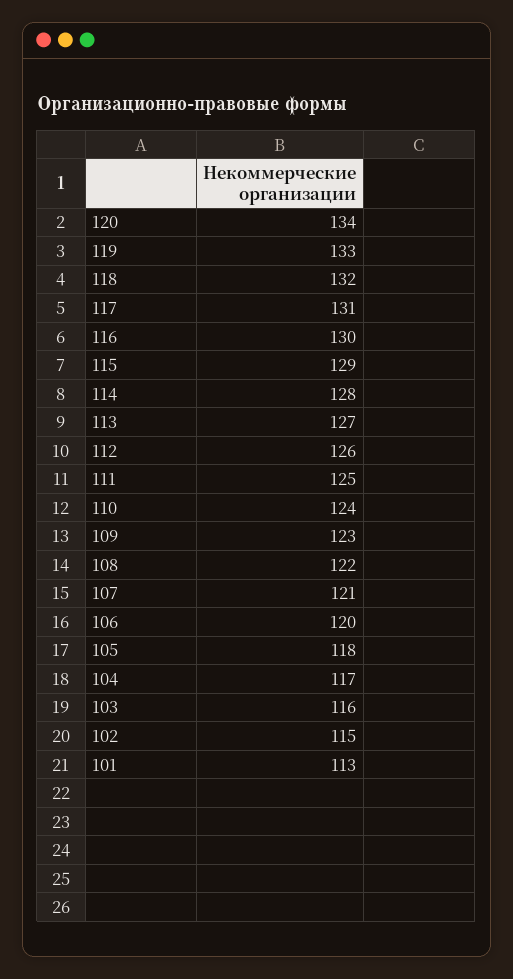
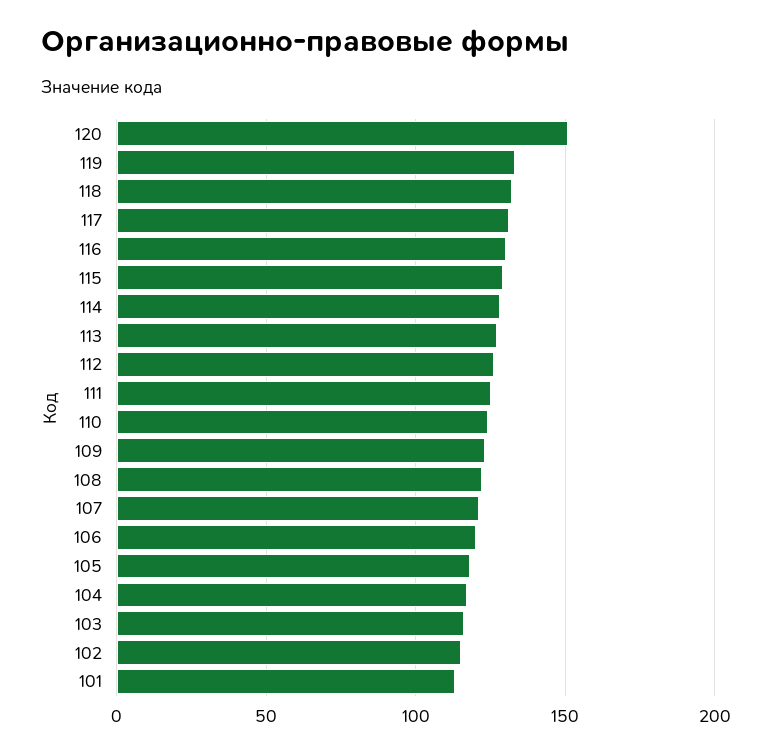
  {
-   "120": 134,
+   "120": 150,
    "119": 133,
    "118": 132,
    "117": 131,
    "116": 130,
    "115": 129,
    "114": 128,
    "113": 127,
    "112": 126,
    "111": 125,
    "110": 124,
    "109": 123,
    "108": 122,
    "107": 121,
    "106": 120,
    "105": 118,
    "104": 117,
    "103": 116,
    "102": 115,
    "101": 113
  }

